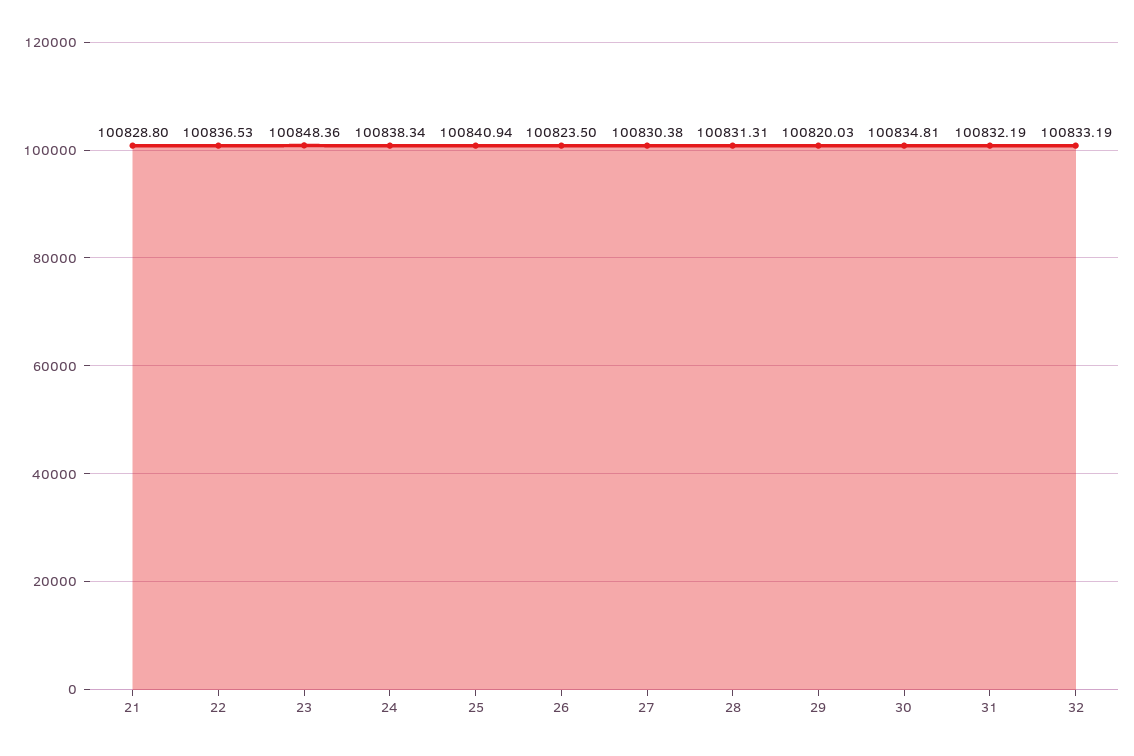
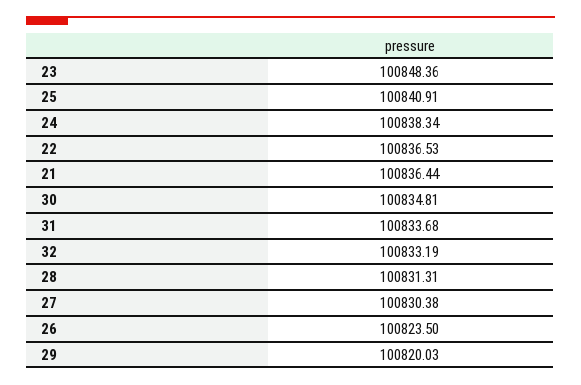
  {
-   "21": 100828.8,
+   "21": 100836.44,
    "22": 100836.53,
    "23": 100848.36,
    "24": 100838.34,
-   "25": 100840.94,
+   "25": 100840.91,
    "26": 100823.5,
    "27": 100830.38,
    "28": 100831.31,
    "29": 100820.03,
    "30": 100834.81,
-   "31": 100832.19,
+   "31": 100833.68,
    "32": 100833.19
  }

